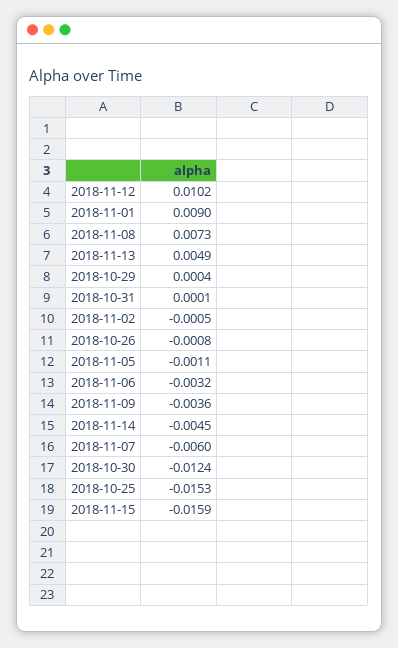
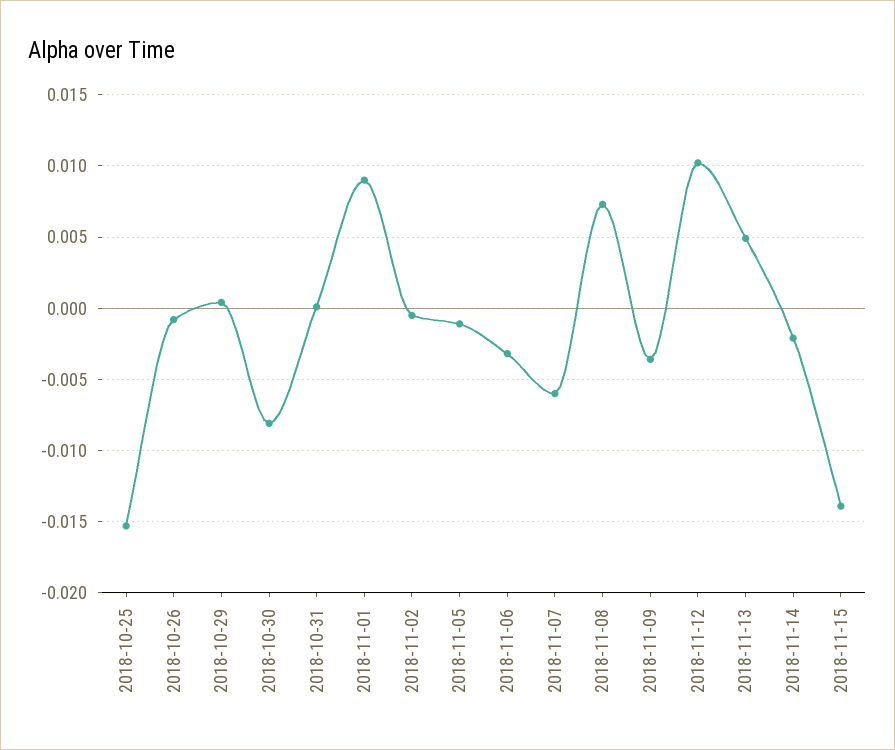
  {
    "2018-11-12": 0.0102,
    "2018-11-01": 0.009,
    "2018-11-08": 0.0073,
    "2018-11-13": 0.0049,
    "2018-10-29": 0.0004,
    "2018-10-31": 0.0001,
    "2018-11-02": -0.0005,
    "2018-10-26": -0.0008,
    "2018-11-05": -0.0011,
    "2018-11-06": -0.0032,
    "2018-11-09": -0.0036,
-   "2018-11-14": -0.0045,
+   "2018-11-14": -0.002,
    "2018-11-07": -0.006,
-   "2018-10-30": -0.0124,
+   "2018-10-30": -0.008,
    "2018-10-25": -0.0153,
-   "2018-11-15": -0.0159
+   "2018-11-15": -0.014
  }

